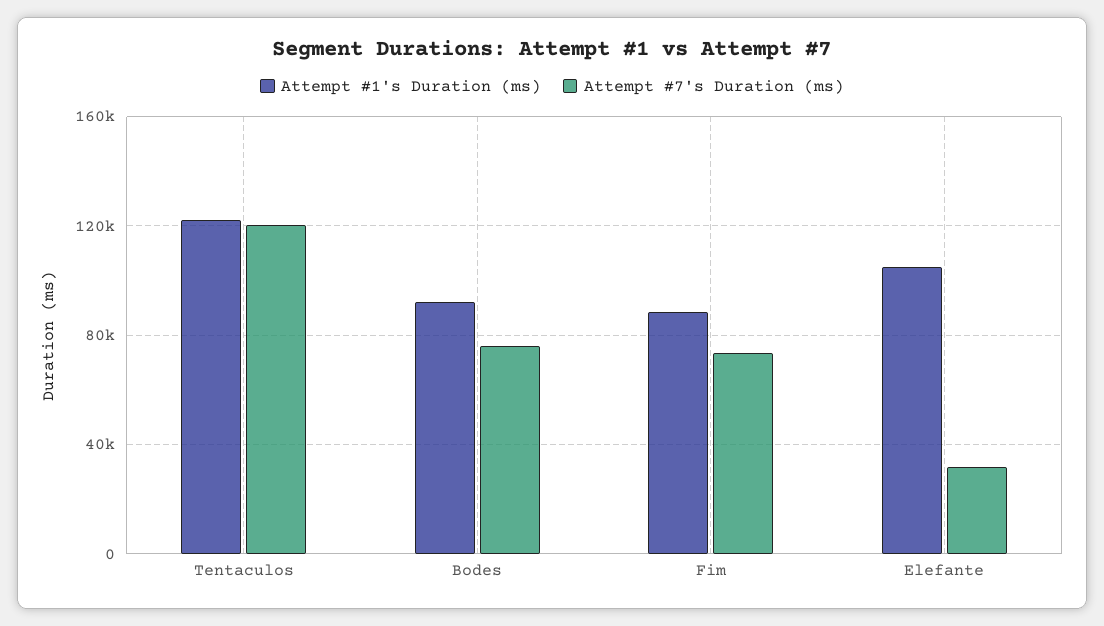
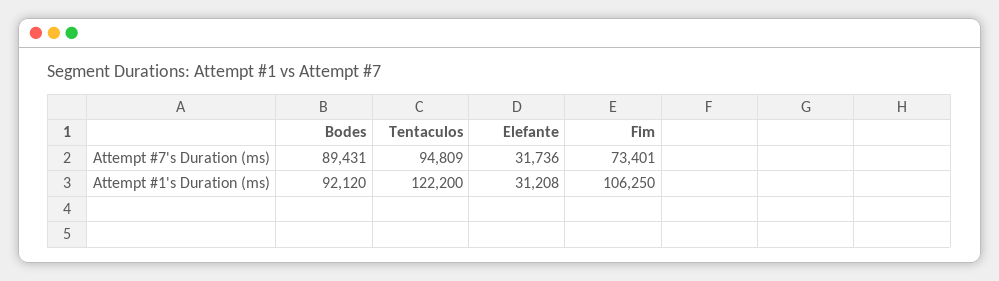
  {
    "Attempt #1's Duration (ms)": {
      "Tentaculos": 122200,
      "Bodes": 92120,
-     "Fim": 90000,
+     "Fim": 106250,
-     "Elefante": 105000
+     "Elefante": 31208
    },
    "Attempt #7's Duration (ms)": {
-     "Tentaculos": 120000,
+     "Tentaculos": 94809,
-     "Bodes": 75000,
+     "Bodes": 89431,
      "Fim": 73401,
      "Elefante": 31736
    }
  }

